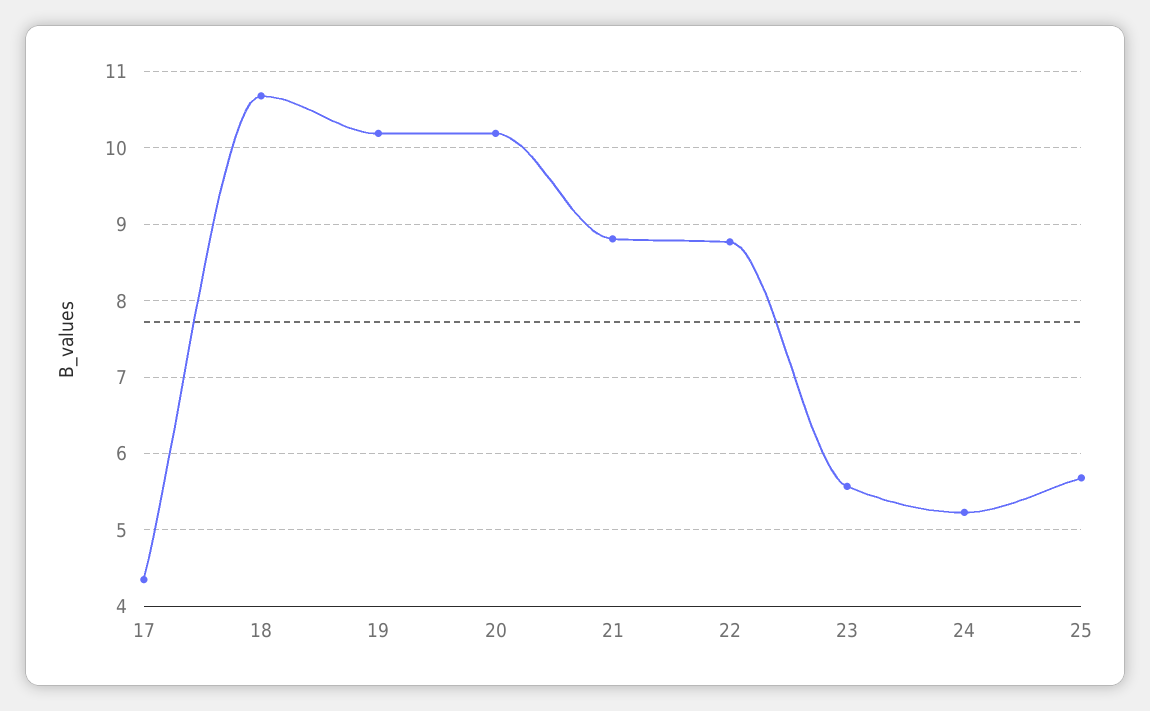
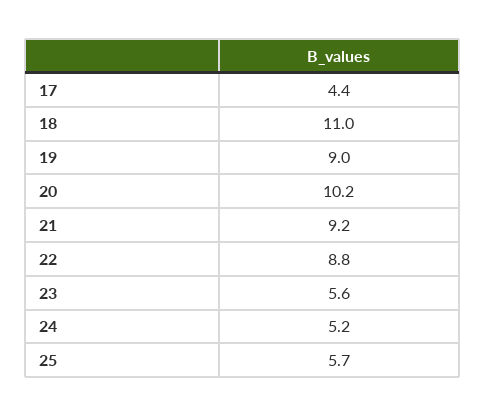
  {
    "17": 4.4,
-   "18": 10.7,
+   "18": 11,
-   "19": 10.2,
+   "19": 9,
    "20": 10.2,
-   "21": 8.8,
+   "21": 9.2,
    "22": 8.8,
    "23": 5.6,
    "24": 5.2,
    "25": 5.7
  }

